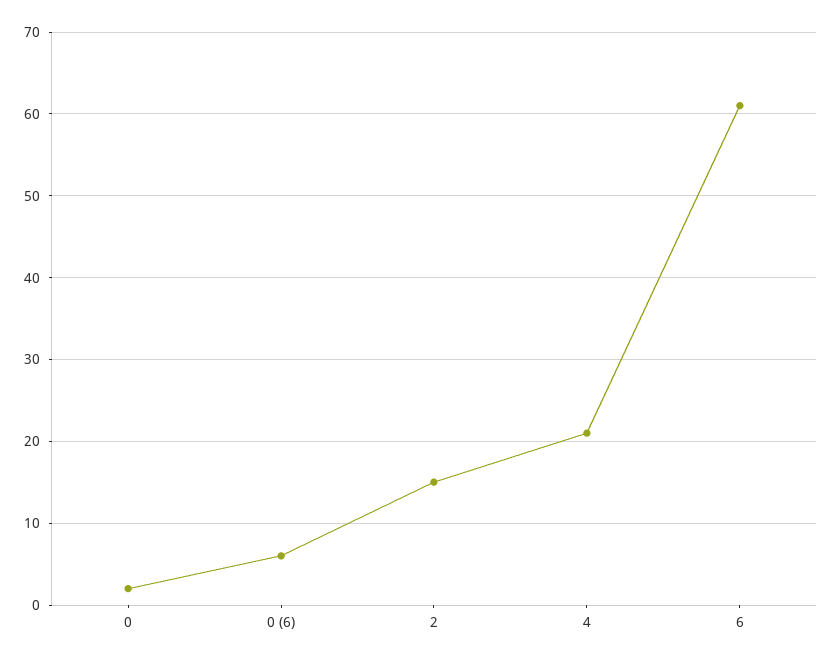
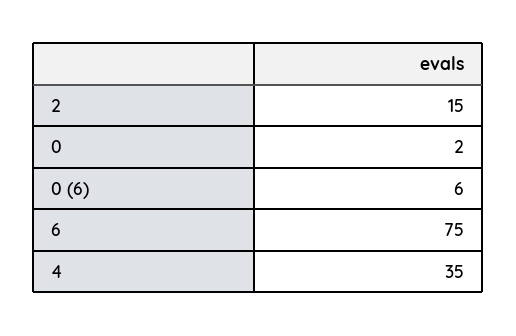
  {
    "0": 2,
    "0 (6)": 6,
    "2": 15,
-   "4": 21,
+   "4": 35,
-   "6": 61
+   "6": 75
  }

